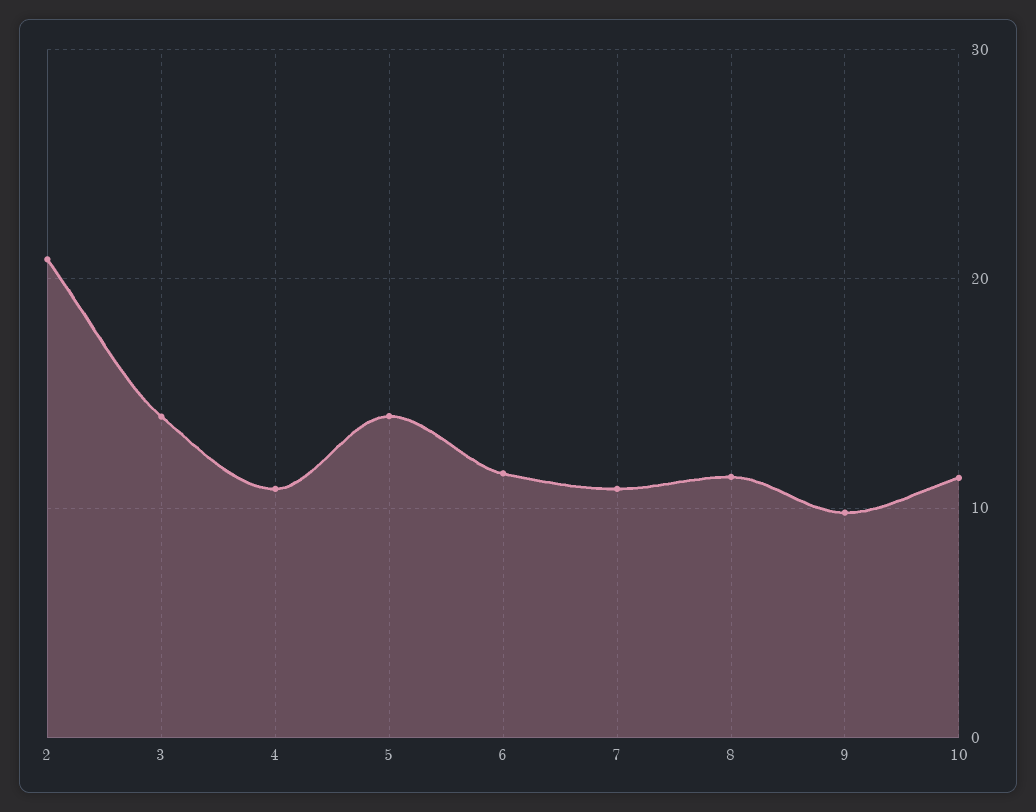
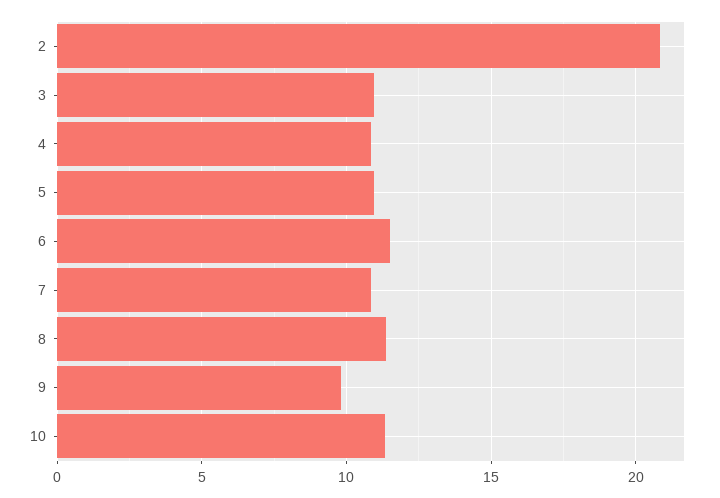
  {
    "2": 21,
-   "3": 14,
+   "3": 11,
    "4": 11,
-   "5": 14,
+   "5": 11,
    "6": 11.5,
    "7": 11,
    "8": 11.5,
    "9": 10,
    "10": 11.5
  }

